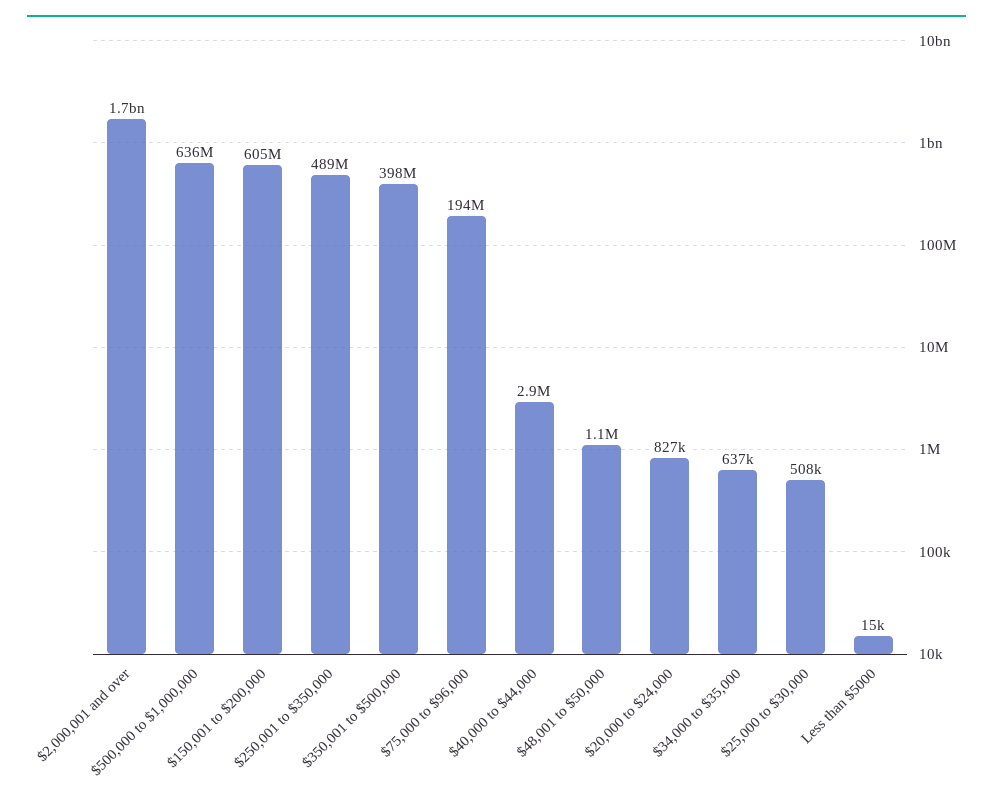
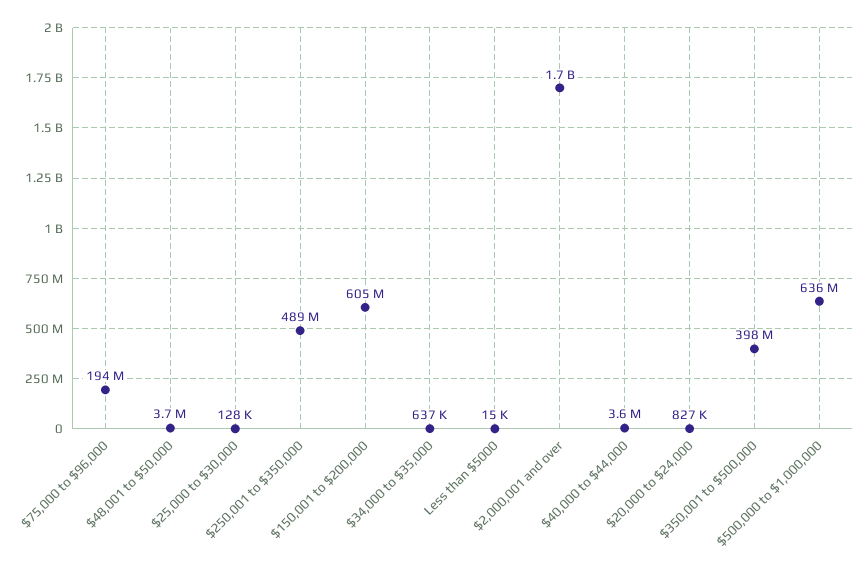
  {
    "$2,000,001 and over": 1700000000,
    "$500,000 to $1,000,000": 636000000,
    "$150,001 to $200,000": 605000000,
    "$250,001 to $350,000": 489000000,
    "$350,001 to $500,000": 398000000,
    "$75,000 to $96,000": 194000000,
-   "$40,000 to $44,000": 2900000,
+   "$40,000 to $44,000": 3600000,
-   "$48,001 to $50,000": 1100000,
+   "$48,001 to $50,000": 3700000,
    "$20,000 to $24,000": 827000,
    "$34,000 to $35,000": 637000,
-   "$25,000 to $30,000": 508000,
+   "$25,000 to $30,000": 128000,
    "Less than $5000": 15000
  }

